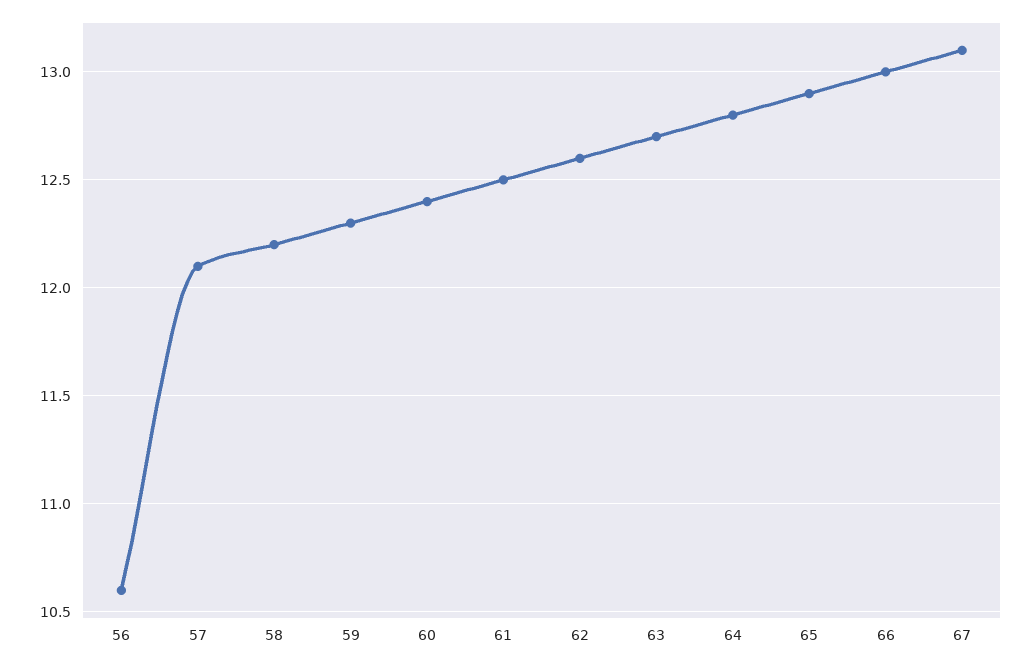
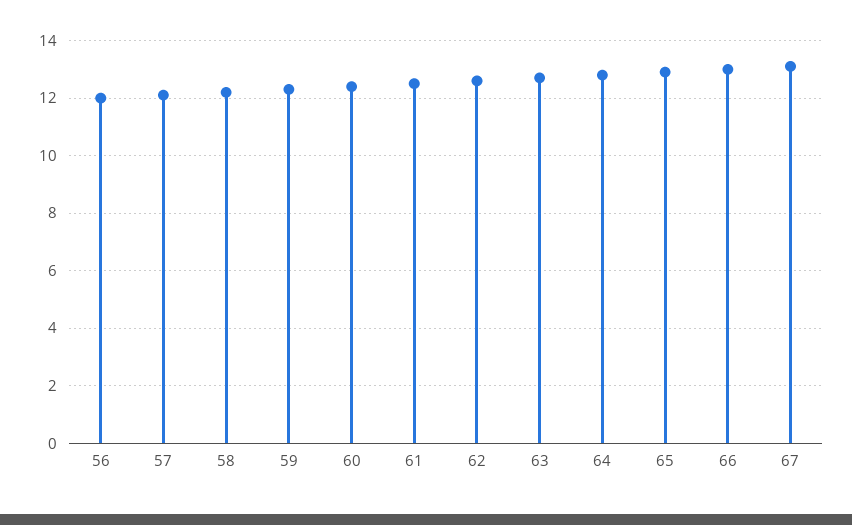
  {
-   "56": 10.6,
+   "56": 12,
    "57": 12.1,
    "58": 12.2,
    "59": 12.3,
    "60": 12.4,
    "61": 12.5,
    "62": 12.6,
    "63": 12.7,
    "64": 12.8,
    "65": 12.9,
    "66": 13,
    "67": 13.1
  }

